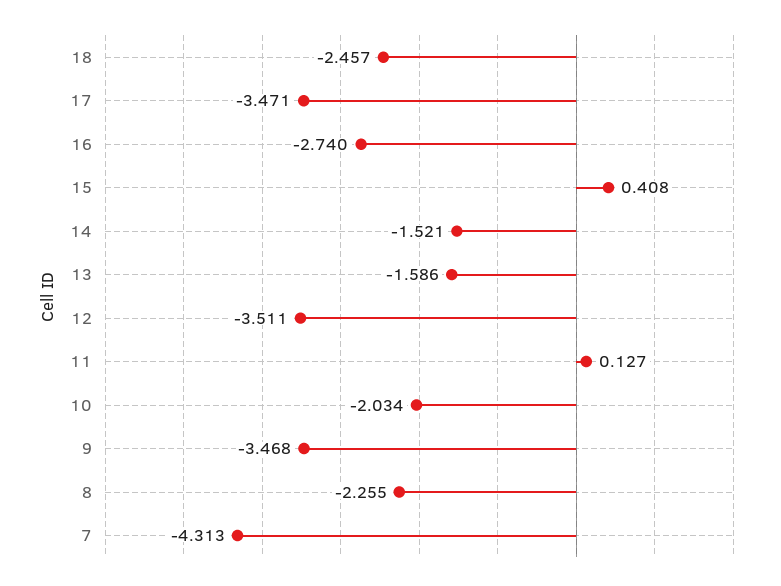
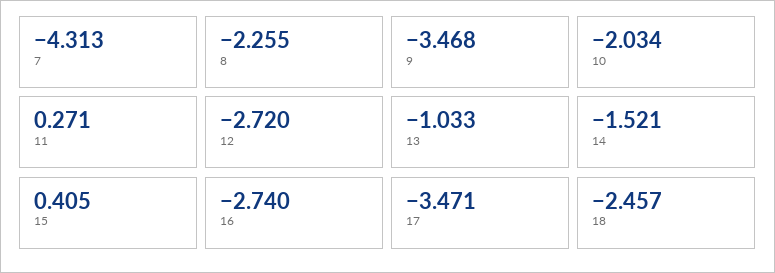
  {
    "18": -2.457,
    "17": -3.471,
    "16": -2.74,
-   "15": 0.408,
+   "15": 0.405,
    "14": -1.521,
-   "13": -1.586,
+   "13": -1.033,
-   "12": -3.511,
+   "12": -2.72,
-   "11": 0.127,
+   "11": 0.271,
    "10": -2.034,
    "9": -3.468,
    "8": -2.255,
    "7": -4.313
  }

